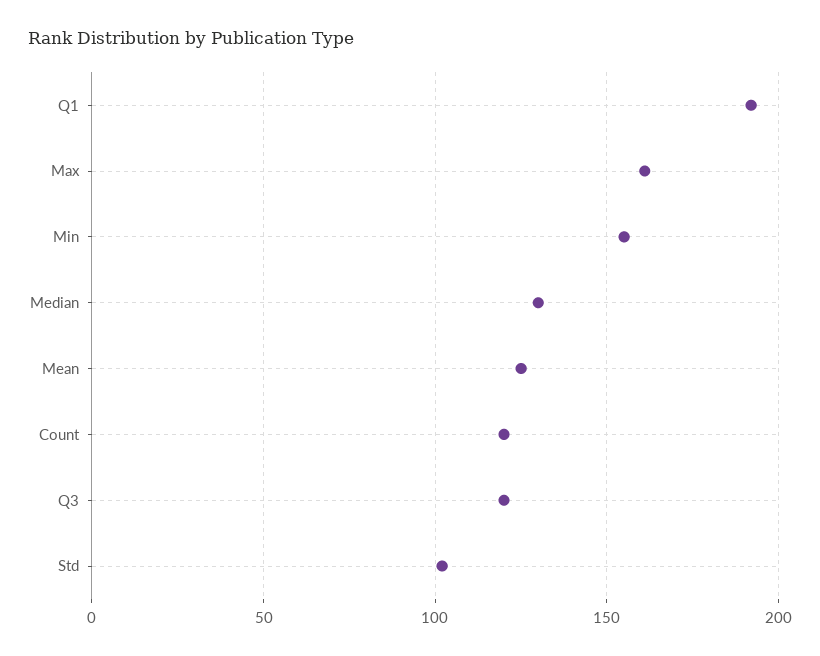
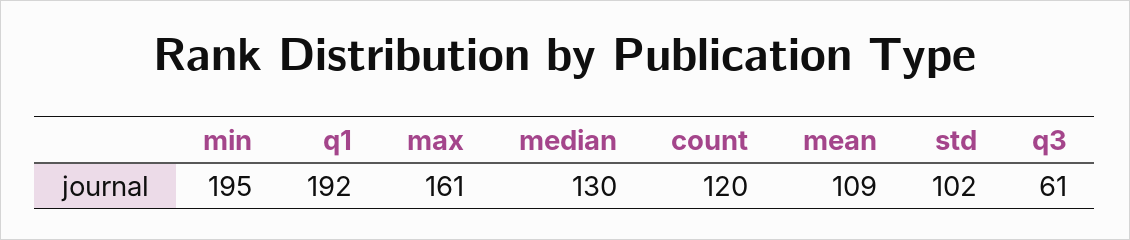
  {
    "Q1": 192,
    "Max": 161,
-   "Min": 155,
+   "Min": 195,
    "Median": 130,
-   "Mean": 125,
+   "Mean": 109,
    "Count": 120,
-   "Q3": 120,
+   "Q3": 61,
    "Std": 102
  }

